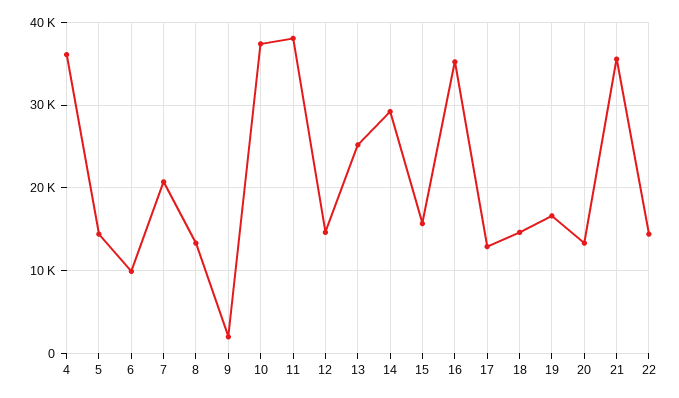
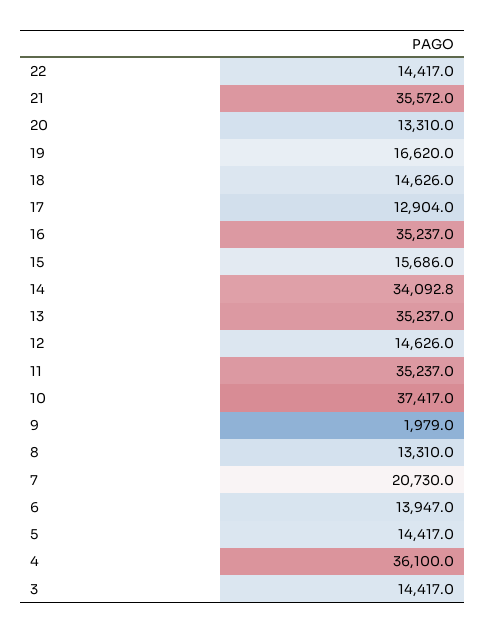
  {
    "4": 36100,
    "5": 14417,
-   "6": 10000,
+   "6": 13947,
    "7": 20730,
    "8": 13310,
    "9": 1979,
    "10": 37417,
-   "11": 38000,
+   "11": 35237,
    "12": 14626,
-   "13": 25000,
+   "13": 35237,
-   "14": 29000,
+   "14": 34092.8,
    "15": 15686,
    "16": 35237,
    "17": 12904,
    "18": 14626,
    "19": 16620,
    "20": 13310,
    "21": 35572,
-   "22": 14417
+   "22": 14417,
+   "3": 14417
  }

